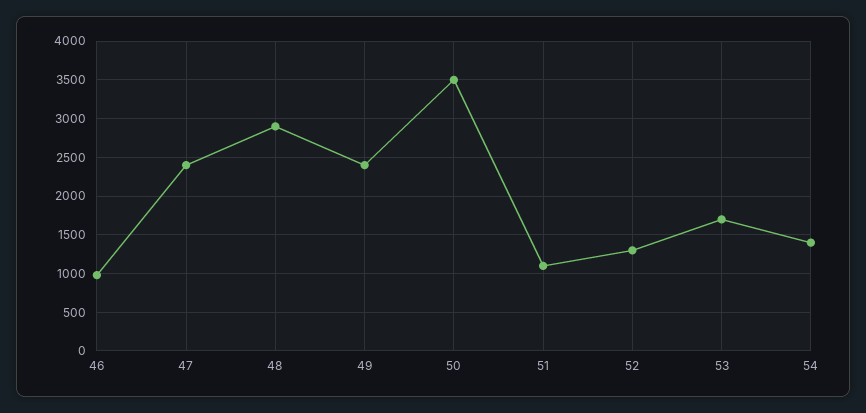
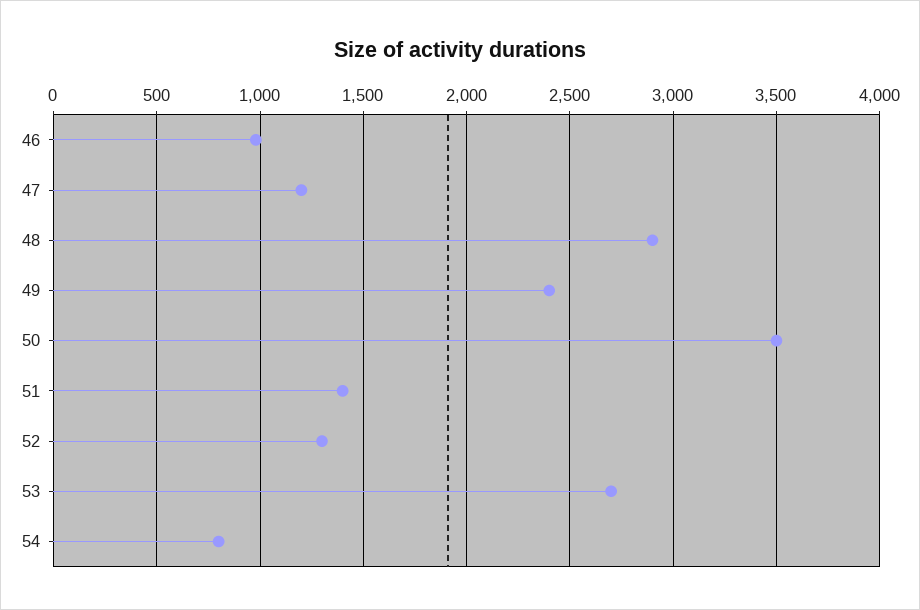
  {
    "46": 1000,
-   "47": 2400,
+   "47": 1200,
    "48": 2900,
    "49": 2400,
    "50": 3500,
-   "51": 1100,
+   "51": 1400,
    "52": 1300,
-   "53": 1700,
+   "53": 2700,
-   "54": 1400
+   "54": 800
  }

